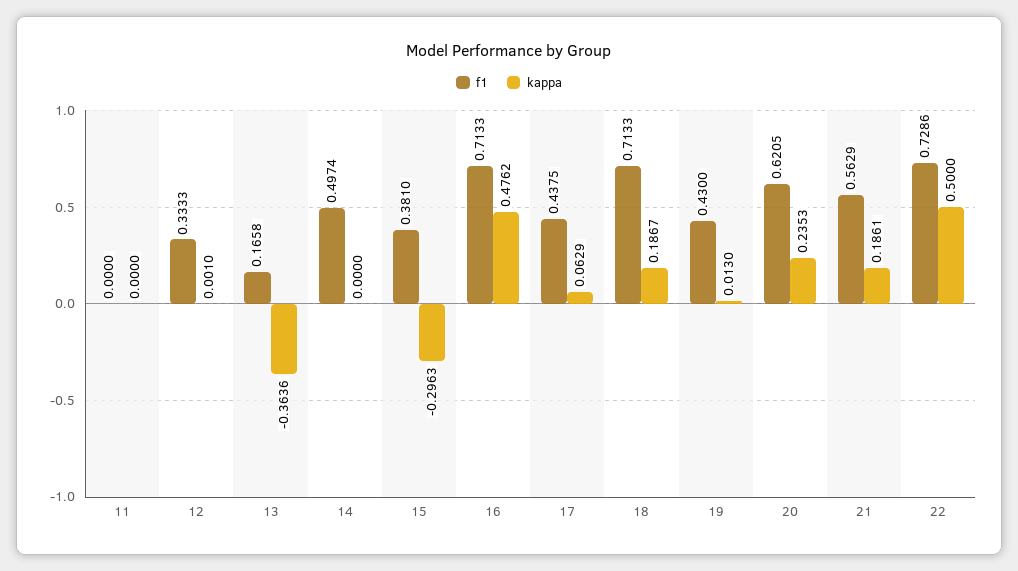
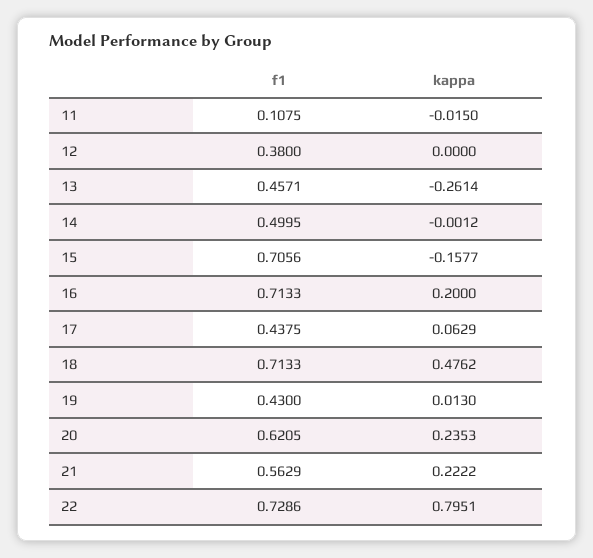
  {
    "f1": {
-     "11": 0,
+     "11": 0.1075,
-     "12": 0.3333,
+     "12": 0.38,
-     "13": 0.1658,
+     "13": 0.4571,
-     "14": 0.4974,
+     "14": 0.4995,
-     "15": 0.381,
+     "15": 0.7056,
      "16": 0.7133,
      "17": 0.4375,
      "18": 0.7133,
      "19": 0.43,
      "20": 0.6205,
      "21": 0.5629,
      "22": 0.7286
    },
    "kappa": {
-     "11": 0,
+     "11": -0.015,
-     "12": 0.001,
+     "12": 0,
-     "13": -0.3636,
+     "13": -0.2614,
-     "14": 0,
+     "14": -0.0012,
-     "15": -0.2963,
+     "15": -0.1577,
-     "16": 0.4762,
+     "16": 0.2,
      "17": 0.0629,
-     "18": 0.1867,
+     "18": 0.4762,
      "19": 0.013,
      "20": 0.2353,
-     "21": 0.1861,
+     "21": 0.2222,
-     "22": 0.5
+     "22": 0.7951
    }
  }

